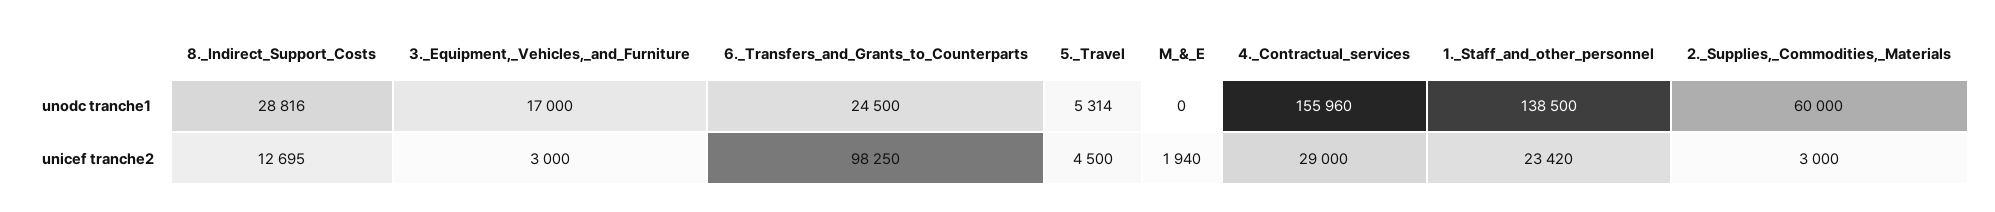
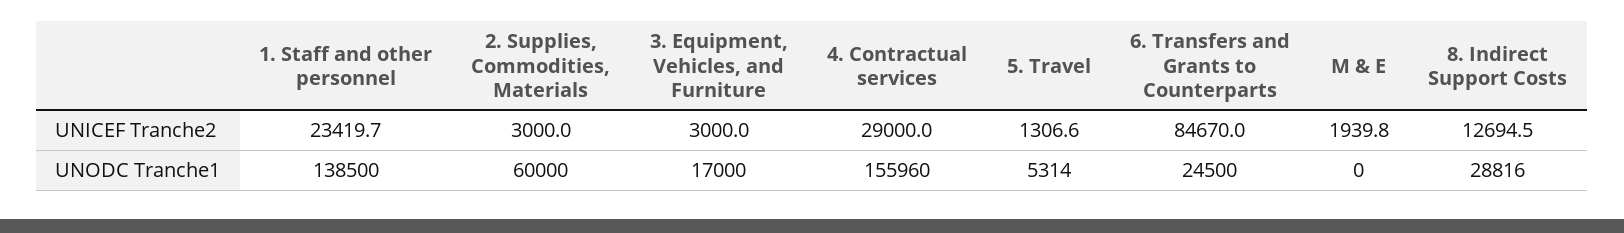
  {
    "8._Indirect_Support_Costs": {
      "unodc tranche1": 28816,
      "unicef tranche2": 12694.5
    },
    "3._Equipment,_Vehicles,_and_Furniture": {
      "unodc tranche1": 17000,
      "unicef tranche2": 3000
    },
    "6._Transfers_and_Grants_to_Counterparts": {
      "unodc tranche1": 24500,
-     "unicef tranche2": 98250
+     "unicef tranche2": 84670
    },
    "5._Travel": {
      "unodc tranche1": 5314,
-     "unicef tranche2": 4500
+     "unicef tranche2": 1306.6
    },
    "M_&_E": {
      "unodc tranche1": 0,
      "unicef tranche2": 1939.8
    },
    "4._Contractual_services": {
      "unodc tranche1": 155960,
      "unicef tranche2": 29000
    },
    "1._Staff_and_other_personnel": {
      "unodc tranche1": 138500,
      "unicef tranche2": 23419.7
    },
    "2._Supplies,_Commodities,_Materials": {
      "unodc tranche1": 60000,
      "unicef tranche2": 3000
    }
  }

